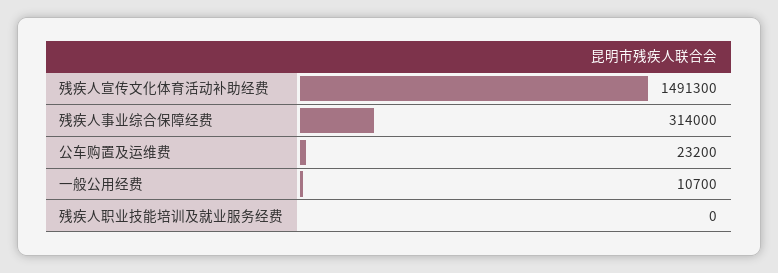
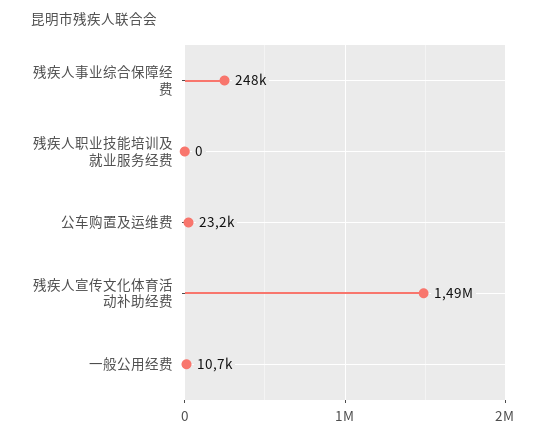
  {
    "残疾人宣传文化体育活动补助经费": 1491300,
-   "残疾人事业综合保障经费": 314000,
+   "残疾人事业综合保障经费": 248000,
    "公车购置及运维费": 23200,
    "一般公用经费": 10700,
    "残疾人职业技能培训及就业服务经费": 0
  }

